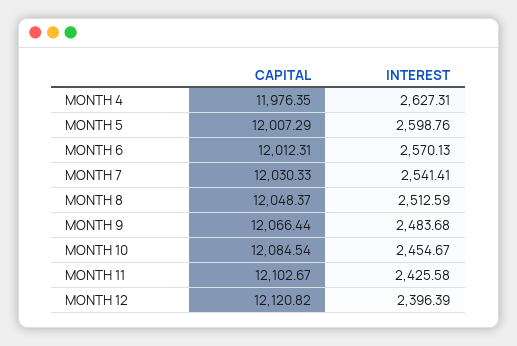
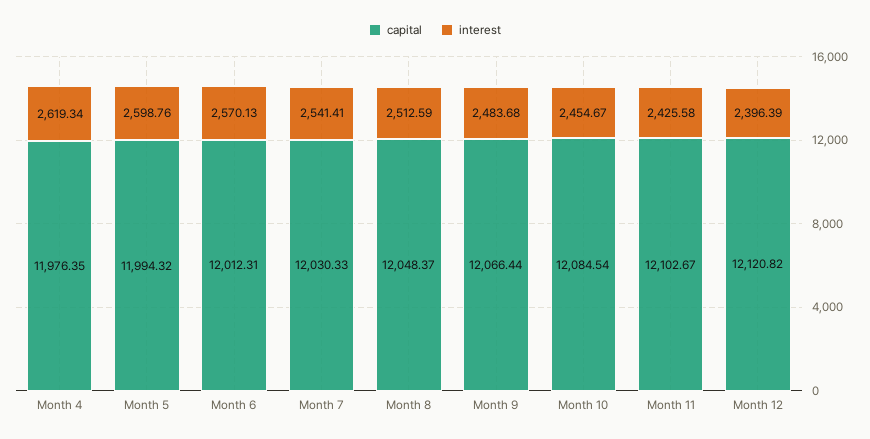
  {
    "CAPITAL": {
      "MONTH 4": 11976.35,
-     "MONTH 5": 12007.29,
+     "MONTH 5": 11994.32,
      "MONTH 6": 12012.31,
      "MONTH 7": 12030.33,
      "MONTH 8": 12048.37,
      "MONTH 9": 12066.44,
      "MONTH 10": 12084.54,
      "MONTH 11": 12102.67,
      "MONTH 12": 12120.82
    },
    "INTEREST": {
-     "MONTH 4": 2627.31,
+     "MONTH 4": 2619.34,
      "MONTH 5": 2598.76,
      "MONTH 6": 2570.13,
      "MONTH 7": 2541.41,
      "MONTH 8": 2512.59,
      "MONTH 9": 2483.68,
      "MONTH 10": 2454.67,
      "MONTH 11": 2425.58,
      "MONTH 12": 2396.39
    }
  }

